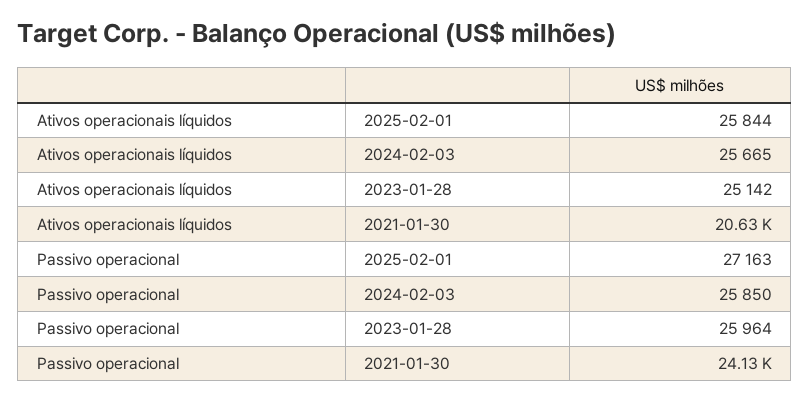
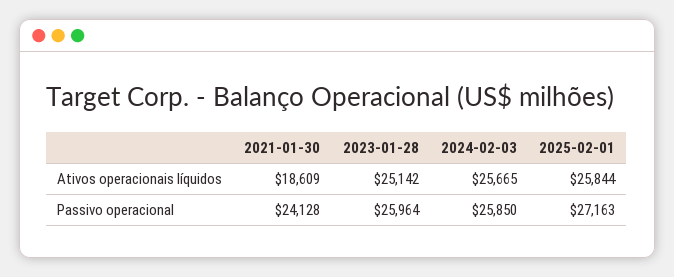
  {
    "Ativos operacionais líquidos": {
      "2025-02-01": 25844,
      "2024-02-03": 25665,
      "2023-01-28": 25142,
-     "2021-01-30": 20630
+     "2021-01-30": 18609
    },
    "Passivo operacional": {
      "2025-02-01": 27163,
      "2024-02-03": 25850,
      "2023-01-28": 25964,
      "2021-01-30": 24128
    }
  }

